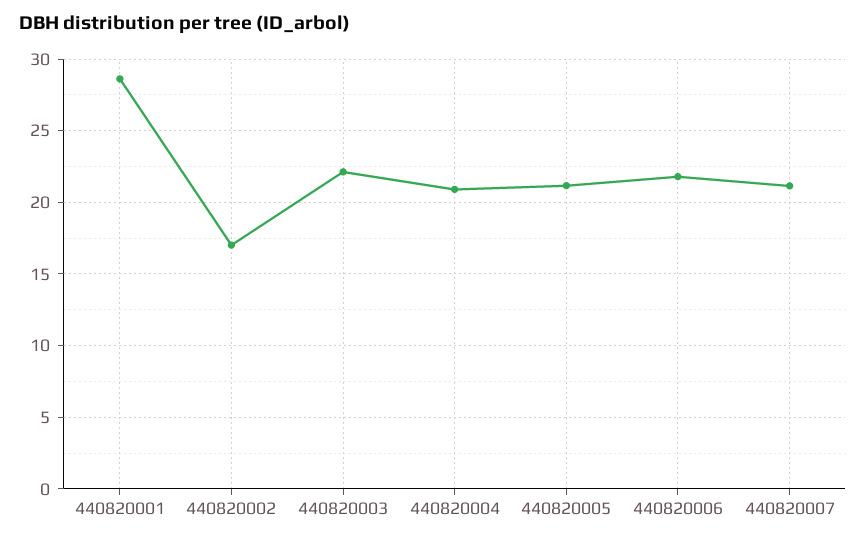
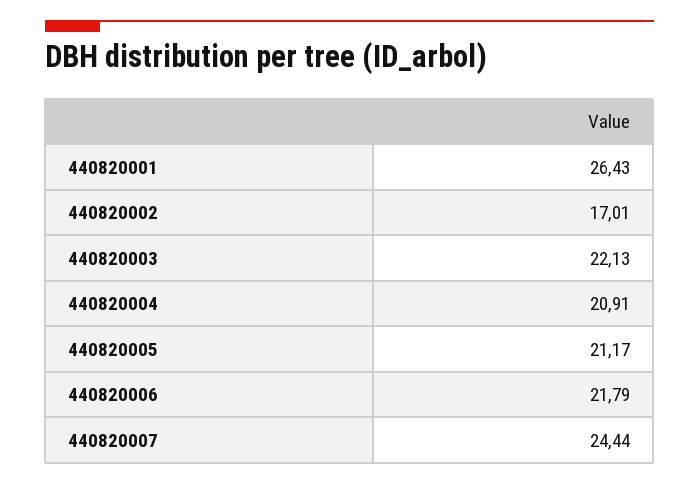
  {
-   "440820001": 28.5,
+   "440820001": 26.43,
    "440820002": 17.01,
    "440820003": 22.13,
    "440820004": 20.91,
    "440820005": 21.17,
    "440820006": 21.79,
-   "440820007": 21
+   "440820007": 24.44
  }

